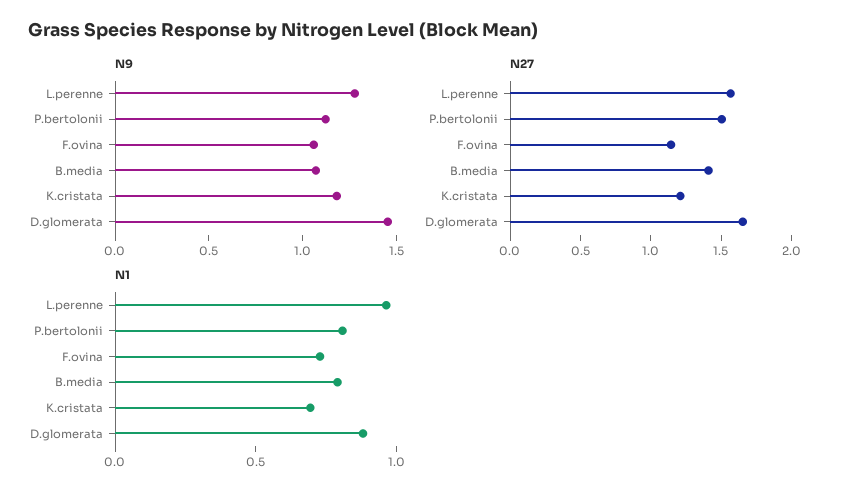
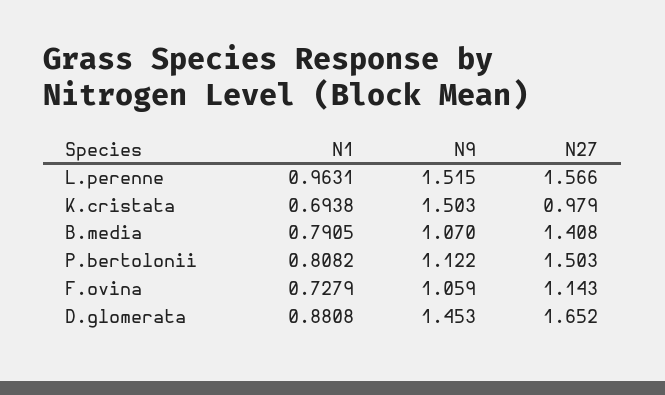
  {
    "N9": {
-     "L.perenne": 1.3,
+     "L.perenne": 1.515,
      "P.bertolonii": 1.122,
      "F.ovina": 1.059,
      "B.media": 1.07,
-     "K.cristata": 1.2,
+     "K.cristata": 1.503,
      "D.glomerata": 1.453
    },
    "N27": {
      "L.perenne": 1.566,
      "P.bertolonii": 1.503,
      "F.ovina": 1.143,
      "B.media": 1.408,
-     "K.cristata": 1.2,
+     "K.cristata": 0.979,
      "D.glomerata": 1.652
    },
    "N1": {
      "L.perenne": 0.9631,
      "P.bertolonii": 0.8082,
      "F.ovina": 0.7279,
      "B.media": 0.7905,
      "K.cristata": 0.6938,
      "D.glomerata": 0.8808
    }
  }

